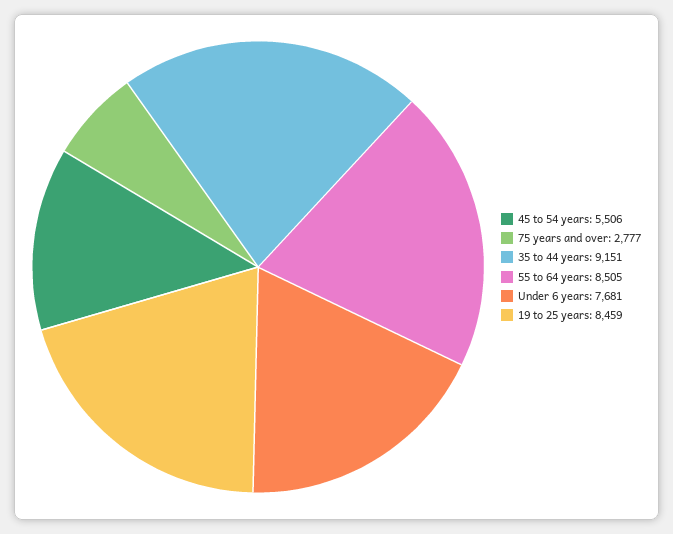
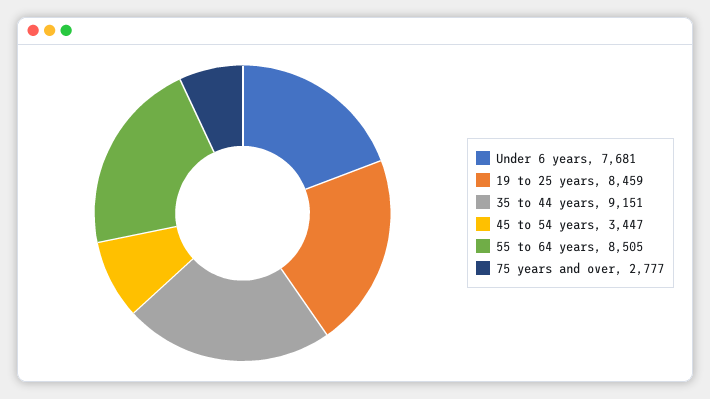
  {
-   "45 to 54 years": 5506,
+   "45 to 54 years": 3447,
    "75 years and over": 2777,
    "35 to 44 years": 9151,
    "55 to 64 years": 8505,
    "Under 6 years": 7681,
    "19 to 25 years": 8459
  }

